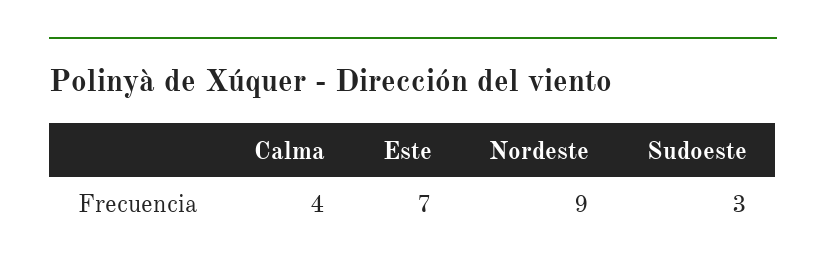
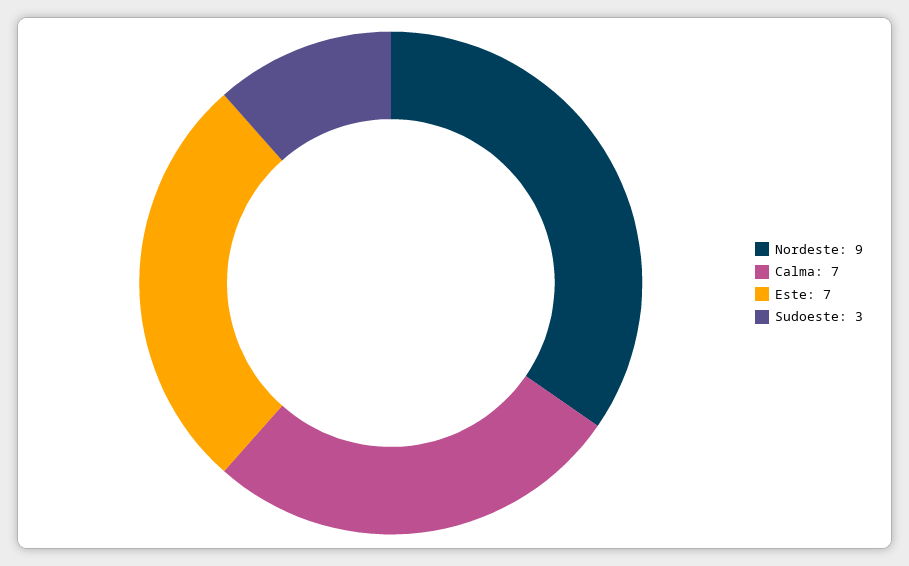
  {
-   "Calma": 4,
+   "Calma": 7,
    "Este": 7,
    "Nordeste": 9,
    "Sudoeste": 3
  }

